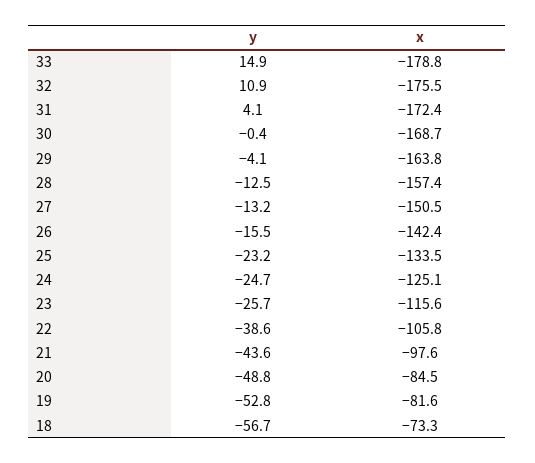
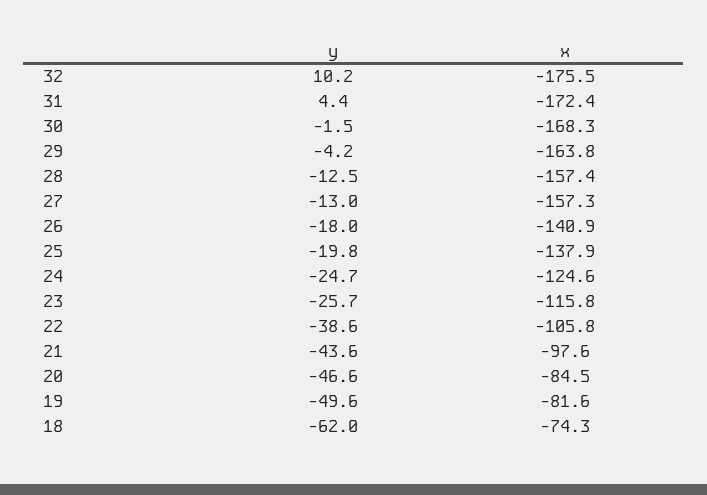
  {
    "y": {
-     "33": 14.9,
-     "32": 10.9,
+     "32": 10.2,
-     "31": 4.1,
+     "31": 4.4,
-     "30": -0.4,
+     "30": -1.5,
-     "29": -4.1,
+     "29": -4.2,
      "28": -12.5,
-     "27": -13.2,
+     "27": -13,
-     "26": -15.5,
+     "26": -18,
-     "25": -23.2,
+     "25": -19.8,
      "24": -24.7,
      "23": -25.7,
      "22": -38.6,
      "21": -43.6,
-     "20": -48.8,
+     "20": -46.6,
-     "19": -52.8,
+     "19": -49.6,
-     "18": -56.7
+     "18": -62
    },
    "x": {
-     "33": -178.8,
      "32": -175.5,
      "31": -172.4,
-     "30": -168.7,
+     "30": -168.3,
      "29": -163.8,
      "28": -157.4,
-     "27": -150.5,
+     "27": -157.3,
-     "26": -142.4,
+     "26": -140.9,
-     "25": -133.5,
+     "25": -137.9,
-     "24": -125.1,
+     "24": -124.6,
-     "23": -115.6,
+     "23": -115.8,
      "22": -105.8,
      "21": -97.6,
      "20": -84.5,
      "19": -81.6,
-     "18": -73.3
+     "18": -74.3
    }
  }

